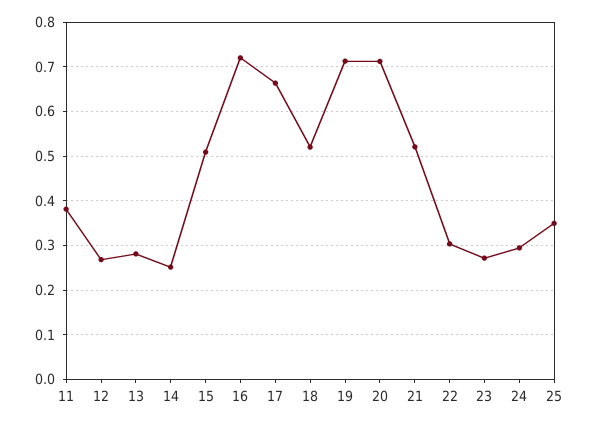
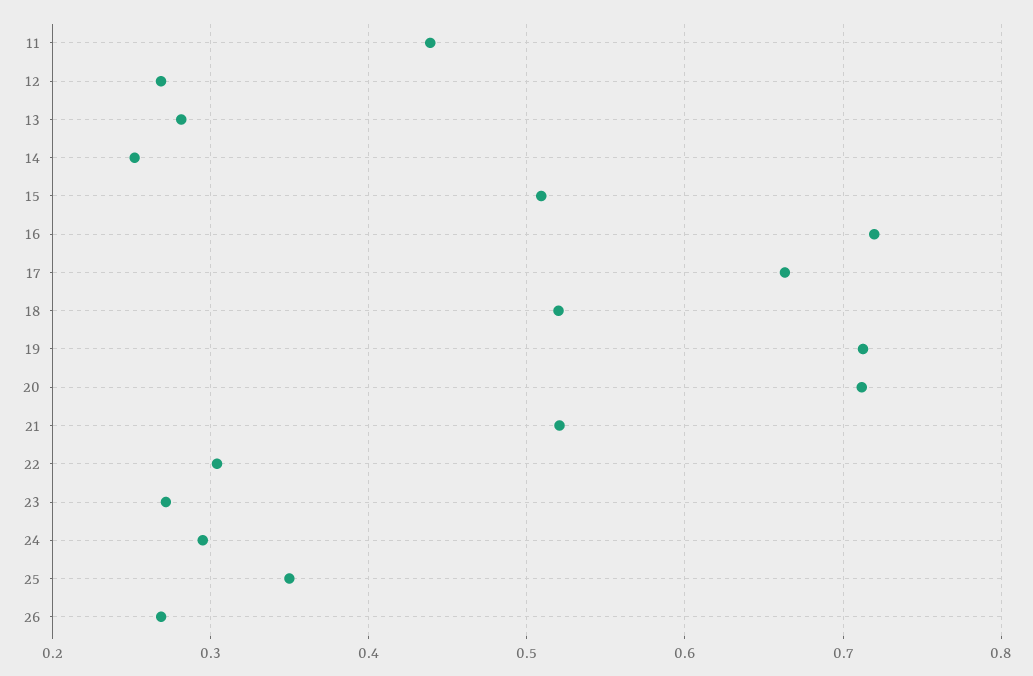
  {
-   "11": 0.38,
+   "11": 0.44,
    "12": 0.27,
    "13": 0.28,
    "14": 0.25,
    "15": 0.51,
    "16": 0.72,
    "17": 0.66,
    "18": 0.52,
    "19": 0.71,
    "20": 0.71,
    "21": 0.52,
    "22": 0.3,
    "23": 0.27,
    "24": 0.3,
-   "25": 0.35
+   "25": 0.35,
+   "26": 0.27
  }

